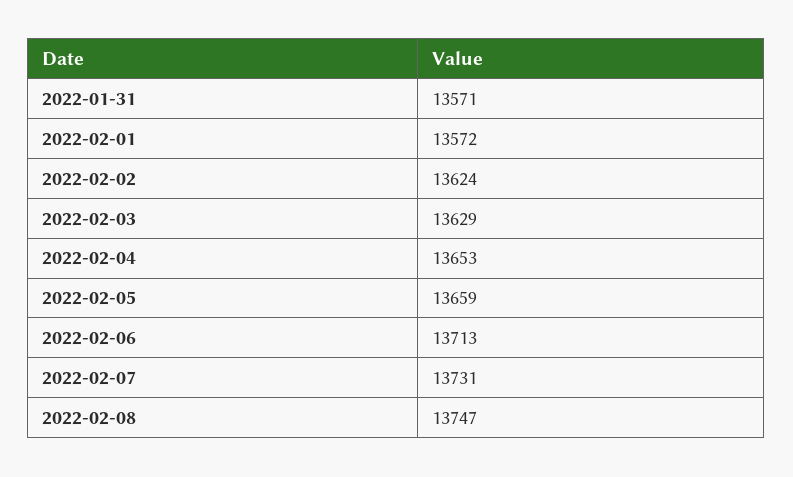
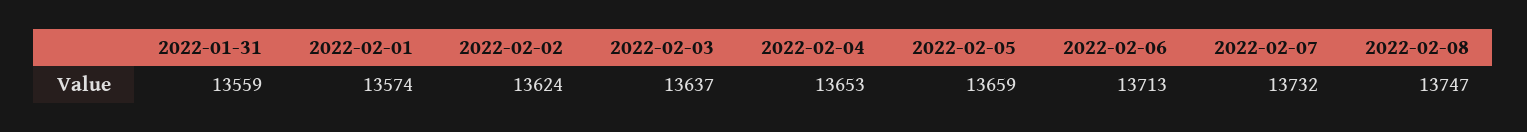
  {
-   "2022-01-31": 13571,
+   "2022-01-31": 13559,
-   "2022-02-01": 13572,
+   "2022-02-01": 13574,
    "2022-02-02": 13624,
-   "2022-02-03": 13629,
+   "2022-02-03": 13637,
    "2022-02-04": 13653,
    "2022-02-05": 13659,
    "2022-02-06": 13713,
-   "2022-02-07": 13731,
+   "2022-02-07": 13732,
    "2022-02-08": 13747
  }

